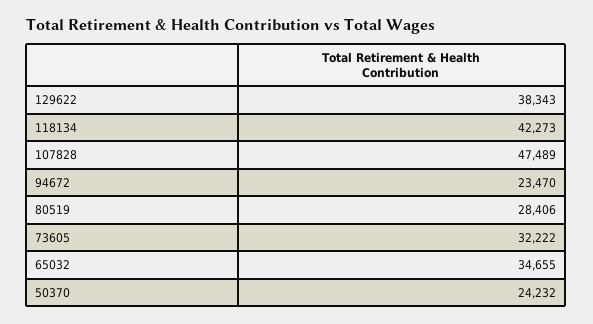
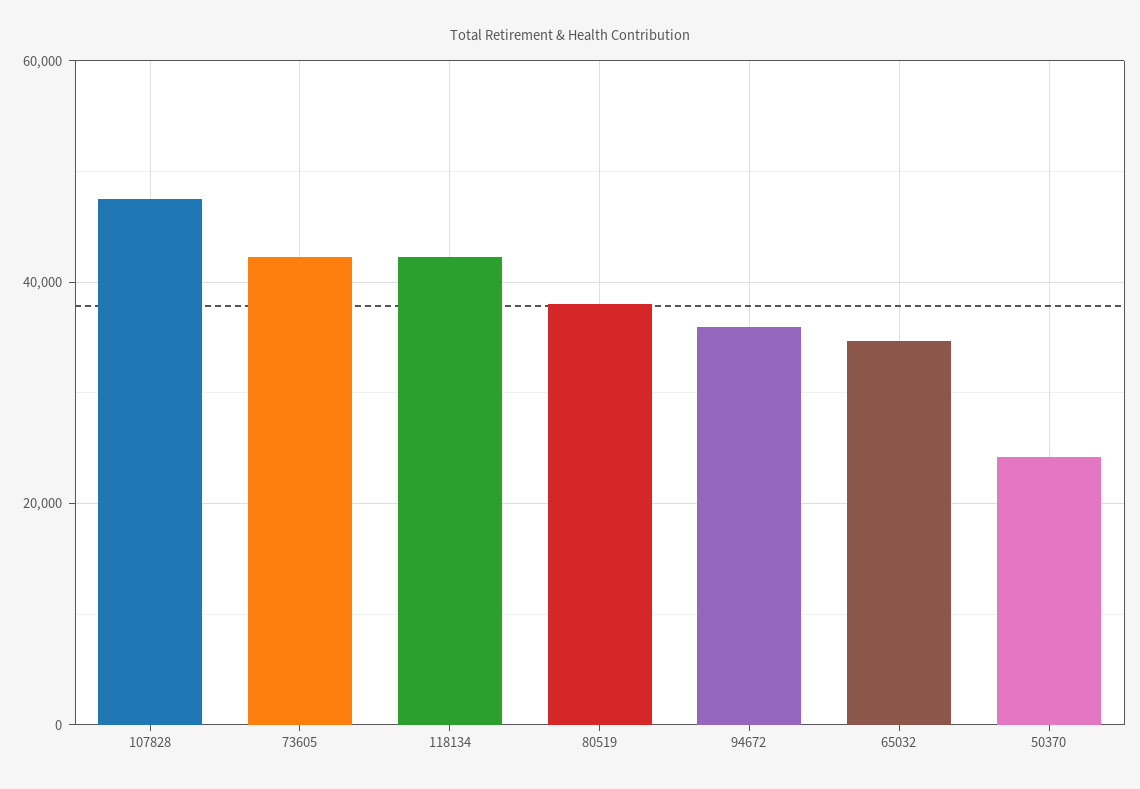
  {
-   "129622": 38343,
    "118134": 42273,
    "107828": 47489,
-   "94672": 23470,
+   "94672": 36000,
-   "80519": 28406,
+   "80519": 38000,
-   "73605": 32222,
+   "73605": 42000,
    "65032": 34655,
    "50370": 24232
  }

